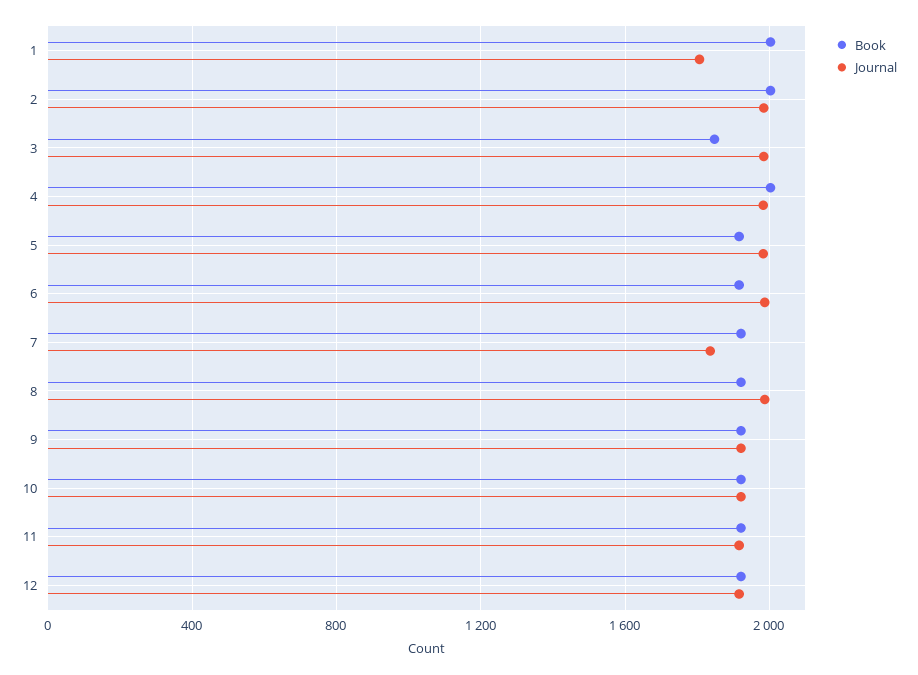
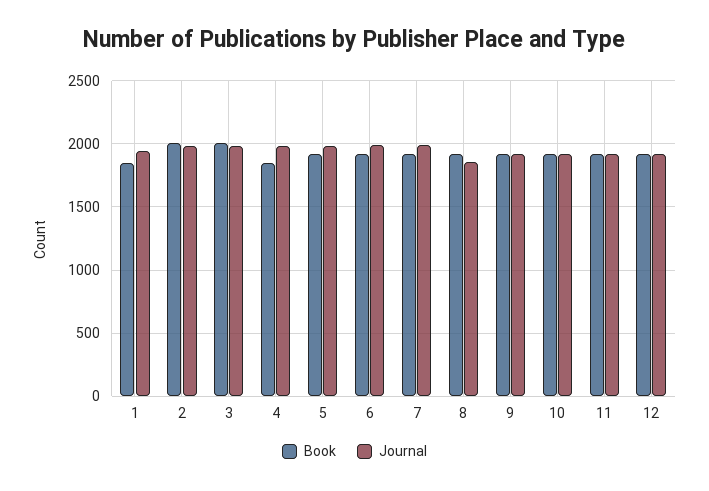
  {
    "Book": {
-     "1": 2000,
+     "1": 1850,
      "2": 2000,
-     "3": 1850,
+     "3": 2000,
-     "4": 2000,
+     "4": 1850,
      "5": 1900,
      "6": 1900,
      "7": 1900,
      "8": 1900,
      "9": 1900,
      "10": 1900,
      "11": 1900,
      "12": 1900
    },
    "Journal": {
-     "1": 1800,
+     "1": 1950,
      "2": 2000,
      "3": 2000,
      "4": 2000,
      "5": 2000,
      "6": 2000,
-     "7": 1850,
+     "7": 2000,
-     "8": 2000,
+     "8": 1850,
      "9": 1900,
      "10": 1900,
      "11": 1900,
      "12": 1900
    }
  }

